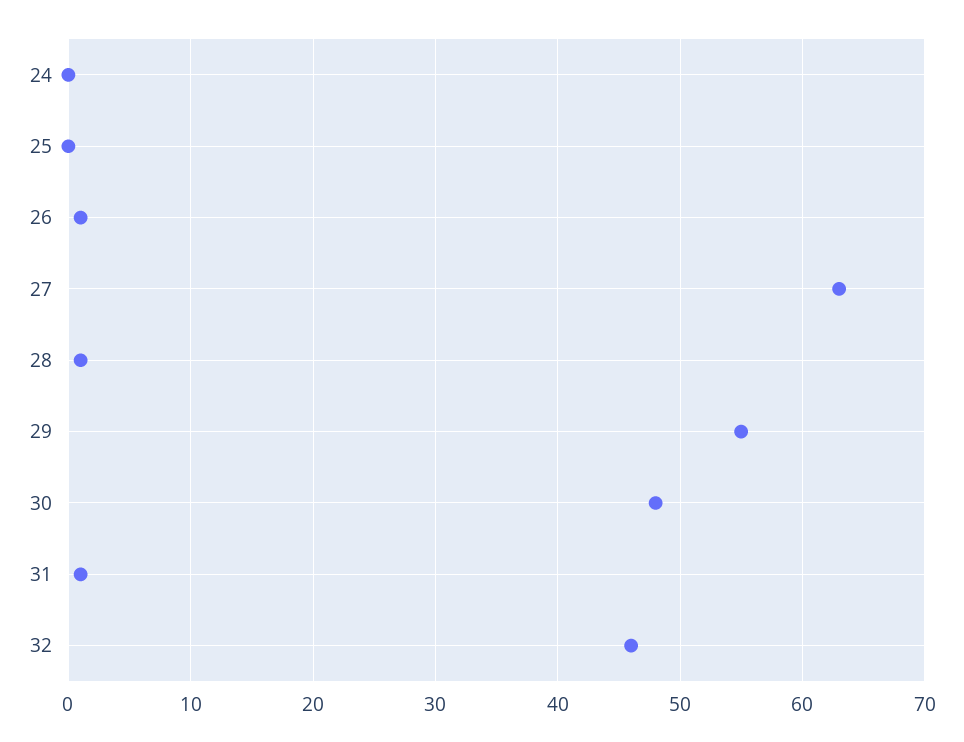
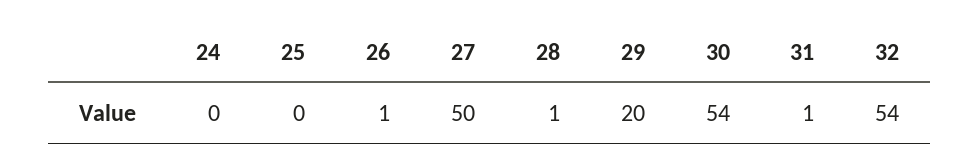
  {
    "24": 0,
    "25": 0,
    "26": 1,
-   "27": 63,
+   "27": 50,
    "28": 1,
-   "29": 55,
+   "29": 20,
-   "30": 48,
+   "30": 54,
    "31": 1,
-   "32": 46
+   "32": 54
  }

